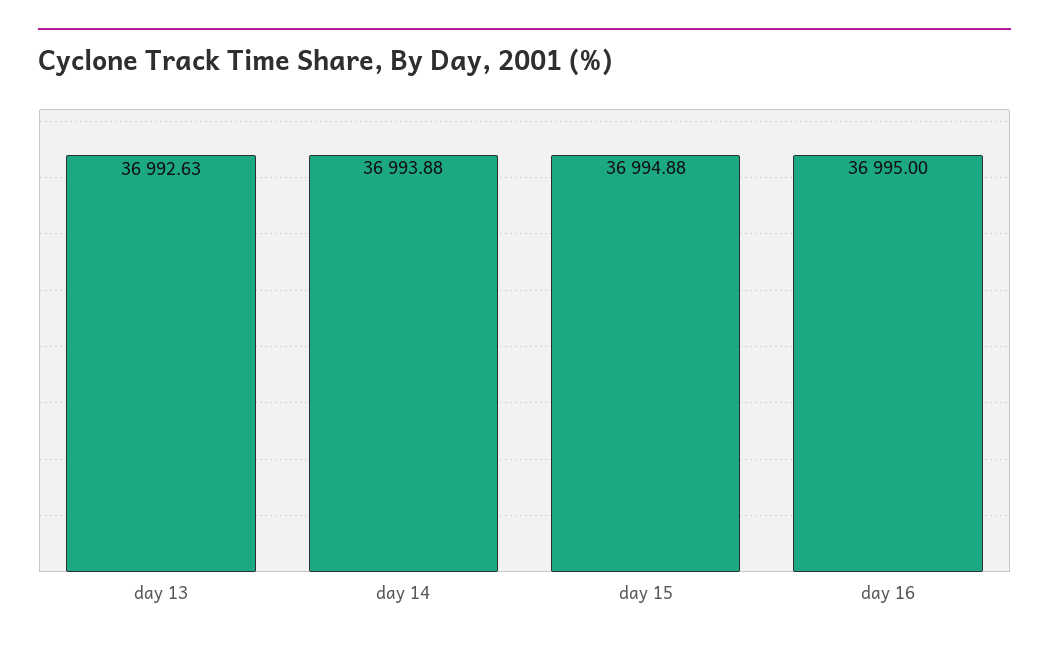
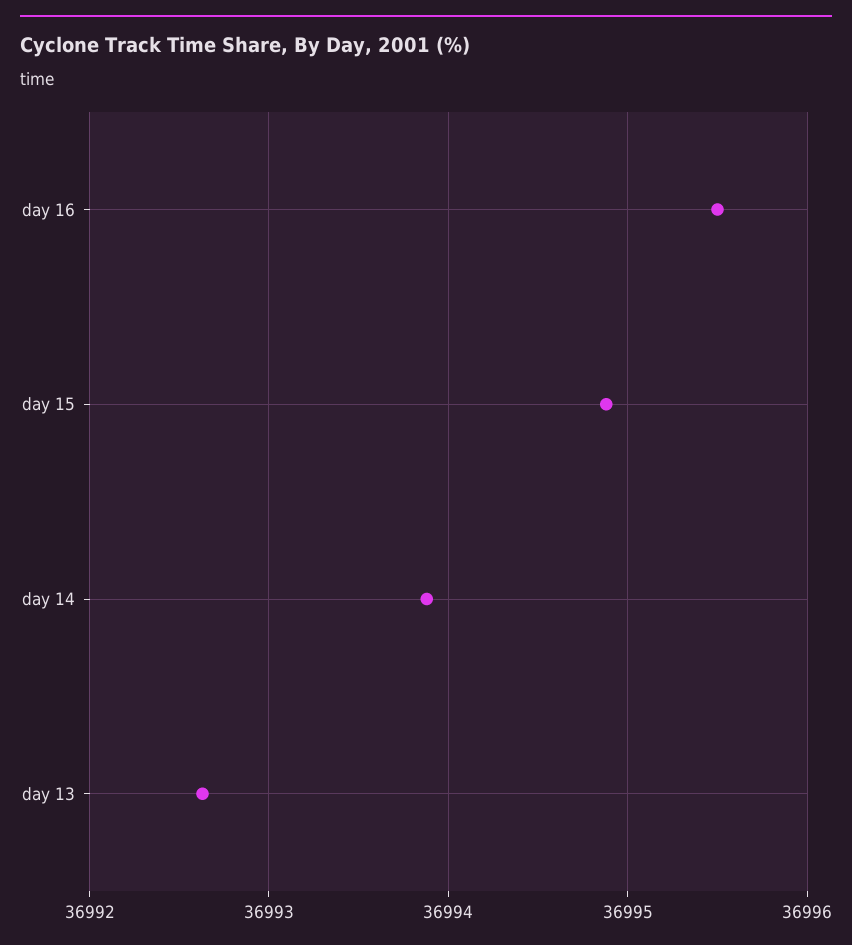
  {
    "day 13": 36992.63,
    "day 14": 36993.88,
    "day 15": 36994.88,
-   "day 16": 36995
+   "day 16": 36995.5
  }

